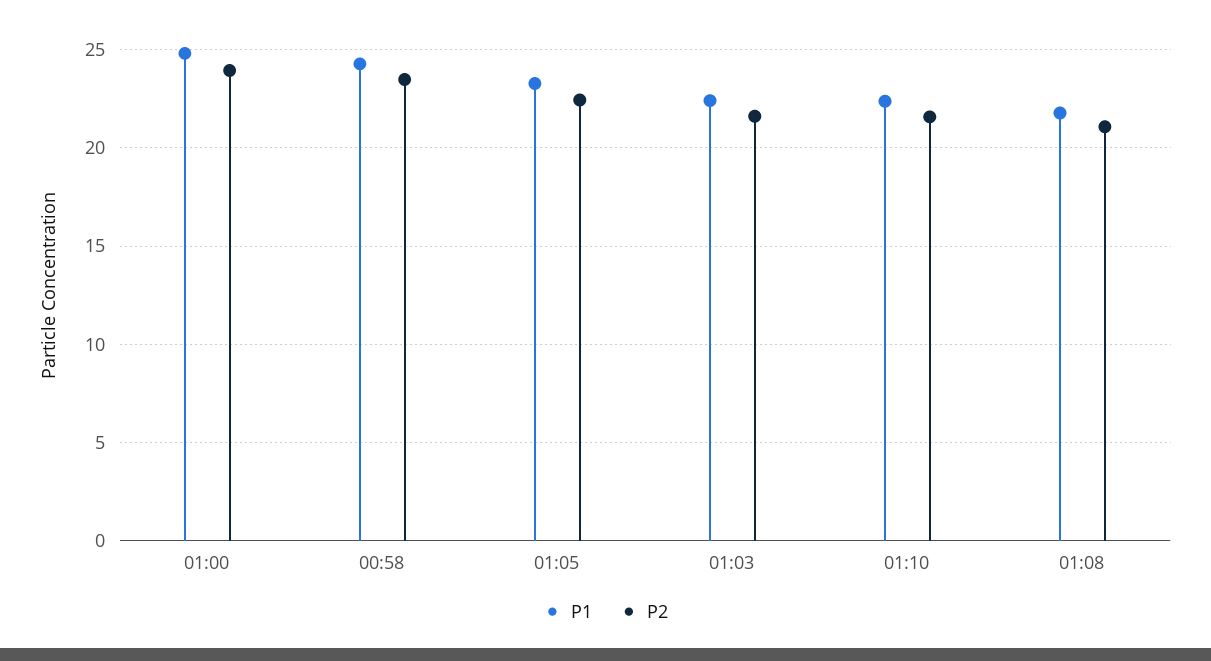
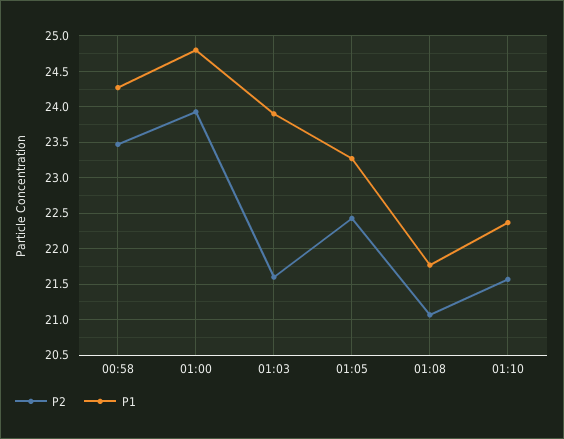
  {
    "P1": {
      "01:00": 24.8,
      "00:58": 24.3,
      "01:05": 23.3,
-     "01:03": 22.5,
+     "01:03": 23.9,
      "01:10": 22.4,
      "01:08": 21.8
    },
    "P2": {
      "01:00": 23.9,
      "00:58": 23.5,
      "01:05": 22.4,
      "01:03": 21.6,
      "01:10": 21.6,
      "01:08": 21.1
    }
  }

